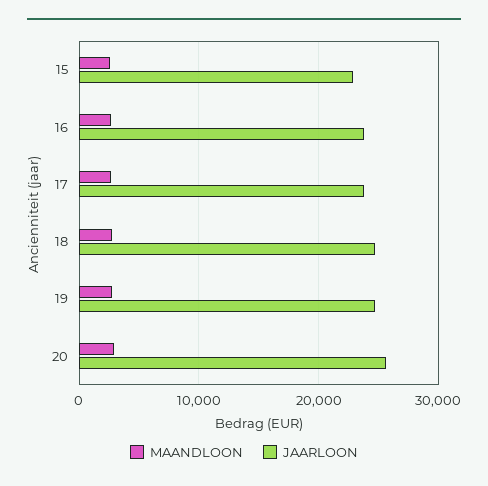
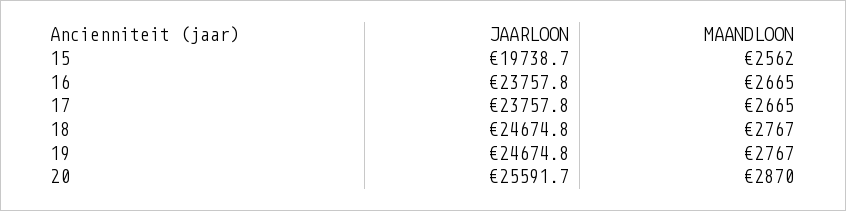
  {
    "MAANDLOON": {
      "15": 2562,
      "16": 2665,
      "17": 2665,
      "18": 2767,
      "19": 2767,
      "20": 2870
    },
    "JAARLOON": {
-     "15": 23000,
+     "15": 19738.7,
      "16": 23757.8,
      "17": 23757.8,
      "18": 24674.8,
      "19": 24674.8,
      "20": 25591.7
    }
  }

